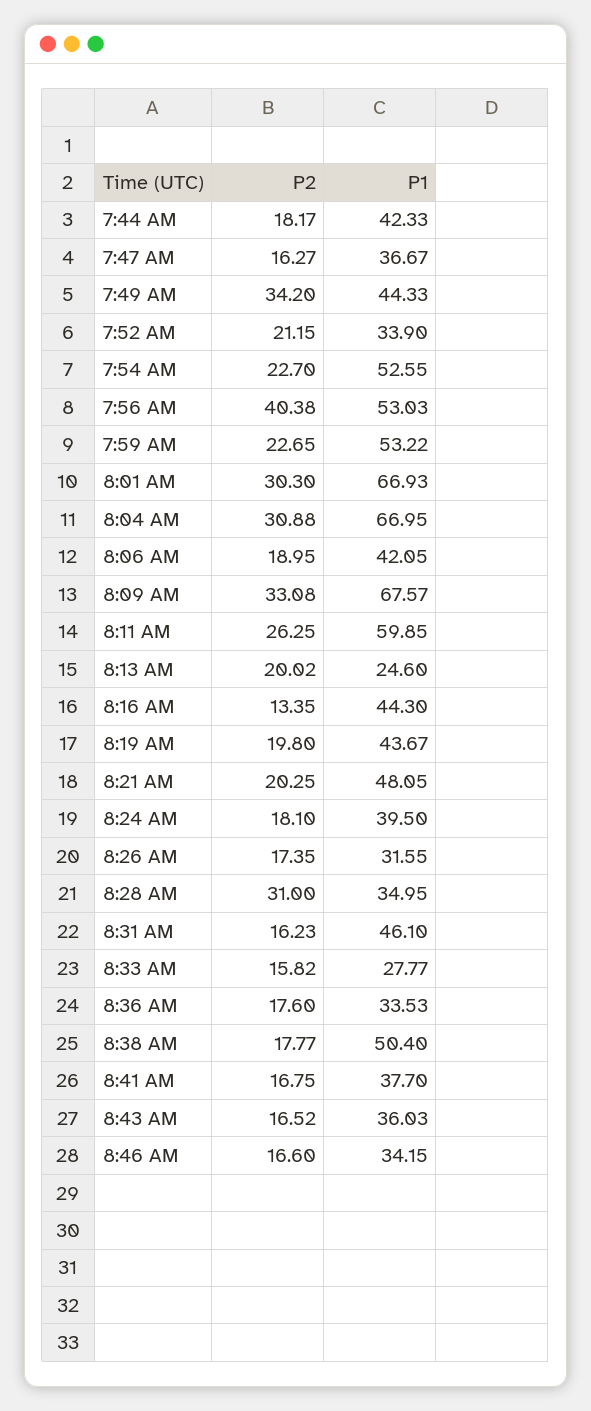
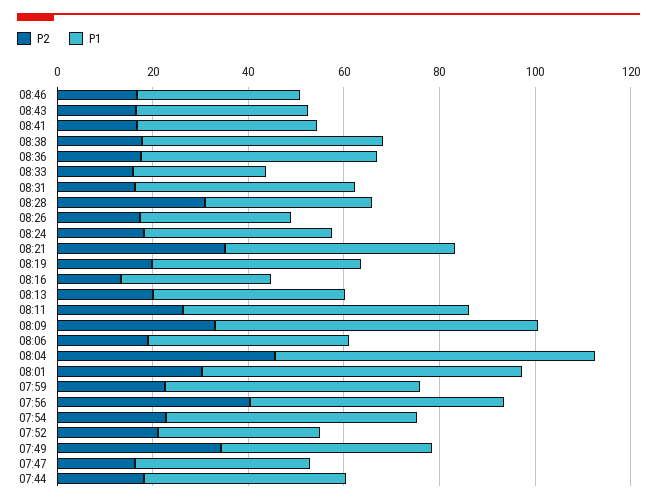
  {
    "P2": {
      "7:44 AM": 18.17,
      "7:47 AM": 16.27,
      "7:49 AM": 34.2,
      "7:52 AM": 21.15,
      "7:54 AM": 22.7,
      "7:56 AM": 40.38,
      "7:59 AM": 22.65,
      "8:01 AM": 30.3,
-     "8:04 AM": 30.88,
+     "8:04 AM": 45,
      "8:06 AM": 18.95,
      "8:09 AM": 33.08,
      "8:11 AM": 26.25,
      "8:13 AM": 20.02,
      "8:16 AM": 13.35,
      "8:19 AM": 19.8,
-     "8:21 AM": 20.25,
+     "8:21 AM": 35,
      "8:24 AM": 18.1,
      "8:26 AM": 17.35,
      "8:28 AM": 31,
      "8:31 AM": 16.23,
      "8:33 AM": 15.82,
      "8:36 AM": 17.6,
      "8:38 AM": 17.77,
      "8:41 AM": 16.75,
      "8:43 AM": 16.52,
      "8:46 AM": 16.6
    },
    "P1": {
      "7:44 AM": 42.33,
      "7:47 AM": 36.67,
      "7:49 AM": 44.33,
      "7:52 AM": 33.9,
      "7:54 AM": 52.55,
      "7:56 AM": 53.03,
      "7:59 AM": 53.22,
      "8:01 AM": 66.93,
      "8:04 AM": 66.95,
      "8:06 AM": 42.05,
      "8:09 AM": 67.57,
      "8:11 AM": 59.85,
-     "8:13 AM": 24.6,
+     "8:13 AM": 40,
-     "8:16 AM": 44.3,
+     "8:16 AM": 30,
      "8:19 AM": 43.67,
      "8:21 AM": 48.05,
      "8:24 AM": 39.5,
      "8:26 AM": 31.55,
      "8:28 AM": 34.95,
      "8:31 AM": 46.1,
      "8:33 AM": 27.77,
-     "8:36 AM": 33.53,
+     "8:36 AM": 50,
      "8:38 AM": 50.4,
      "8:41 AM": 37.7,
      "8:43 AM": 36.03,
      "8:46 AM": 34.15
    }
  }

